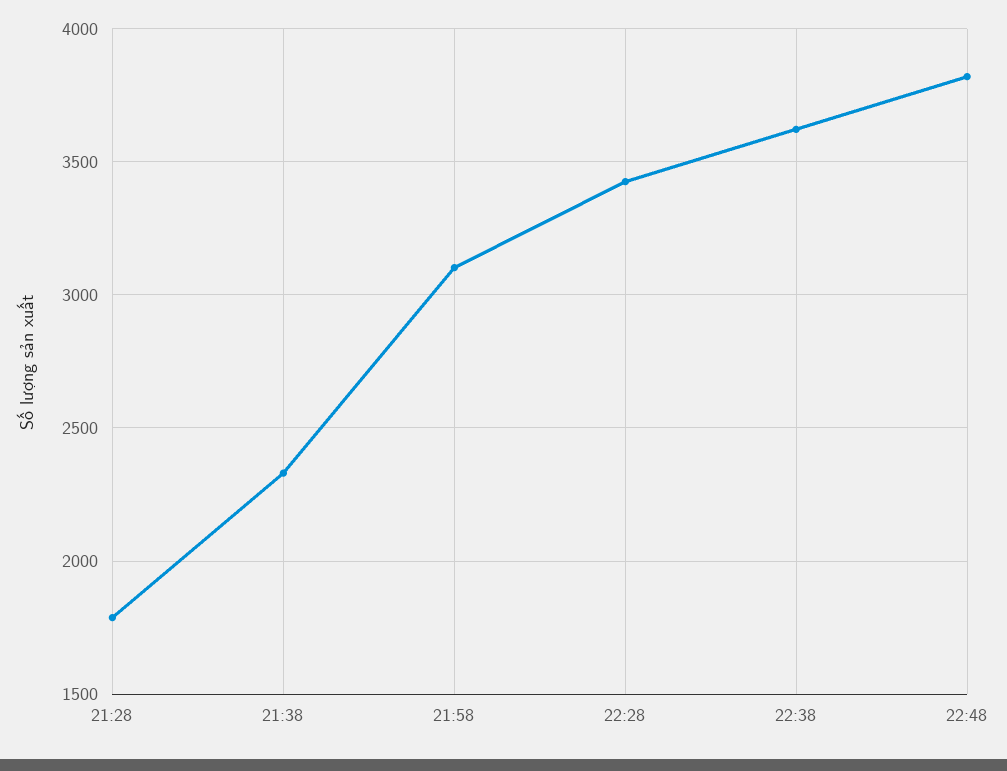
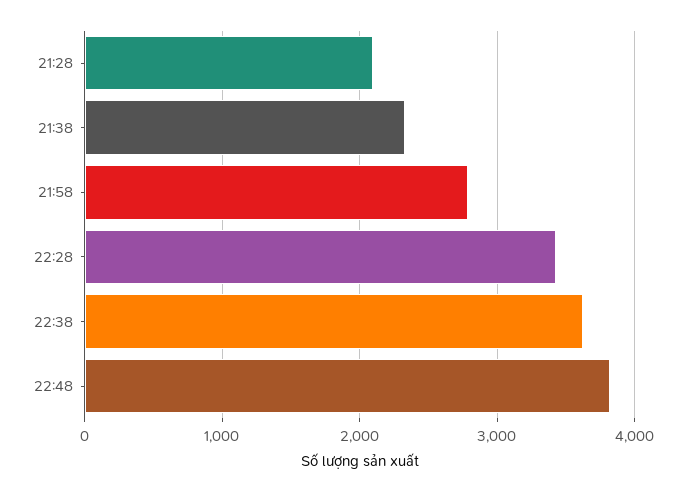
  {
-   "21:28": 1800,
+   "21:28": 2100,
    "21:38": 2350,
-   "21:58": 3100,
+   "21:58": 2800,
    "22:28": 3450,
    "22:38": 3600,
    "22:48": 3800
  }

